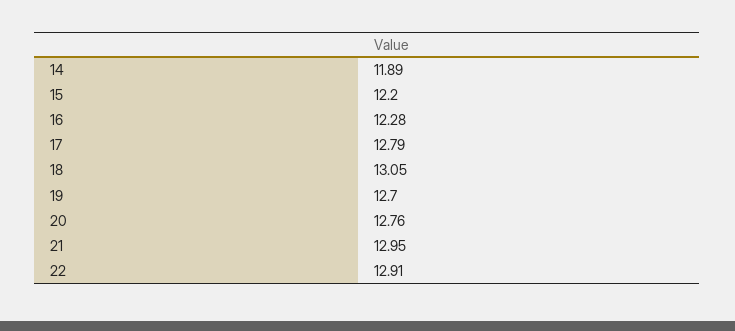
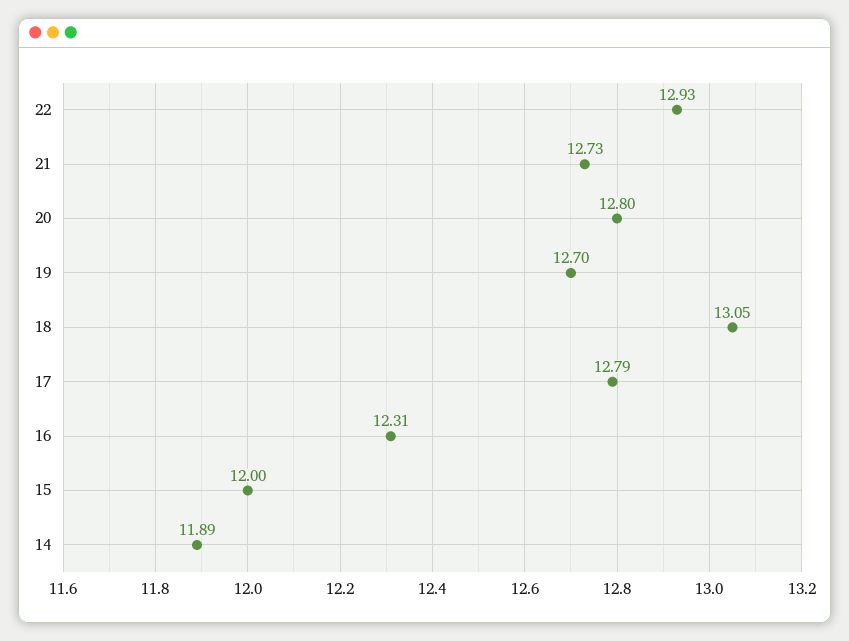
  {
    "14": 11.89,
-   "15": 12.2,
+   "15": 12,
-   "16": 12.28,
+   "16": 12.31,
    "17": 12.79,
    "18": 13.05,
    "19": 12.7,
-   "20": 12.76,
+   "20": 12.8,
-   "21": 12.95,
+   "21": 12.73,
-   "22": 12.91
+   "22": 12.93
  }

